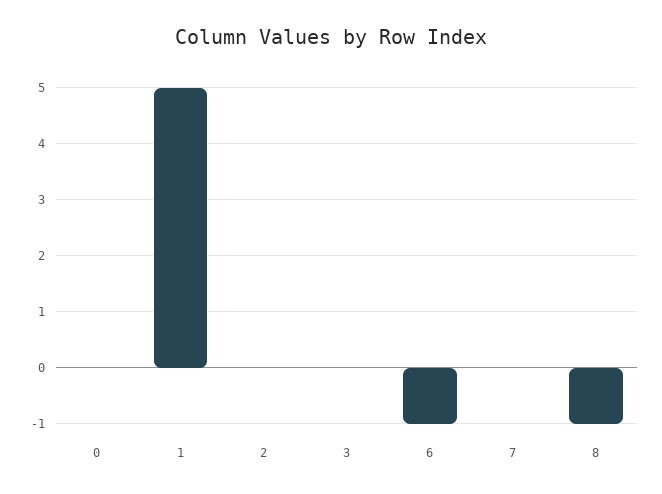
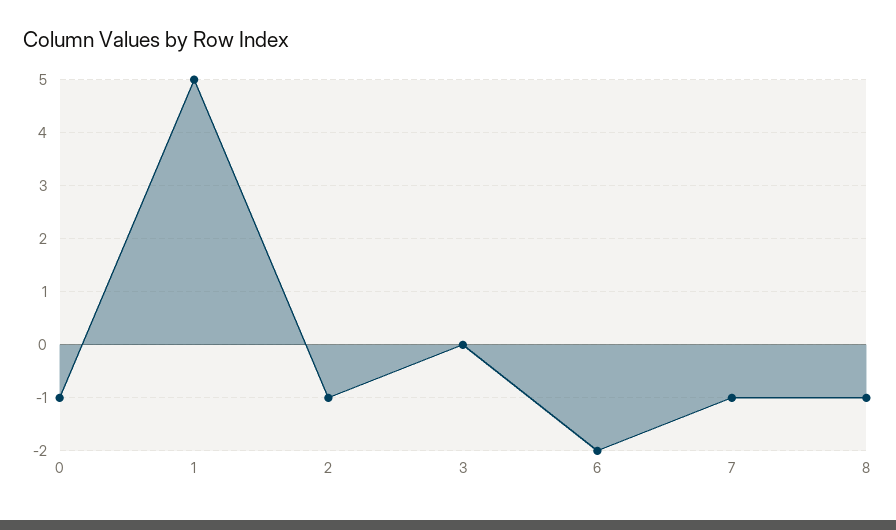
  {
-   "0": 0,
+   "0": -1,
    "1": 5,
-   "2": 0,
+   "2": -1,
    "3": 0,
-   "6": -1,
+   "6": -2,
-   "7": 0,
+   "7": -1,
    "8": -1
  }

